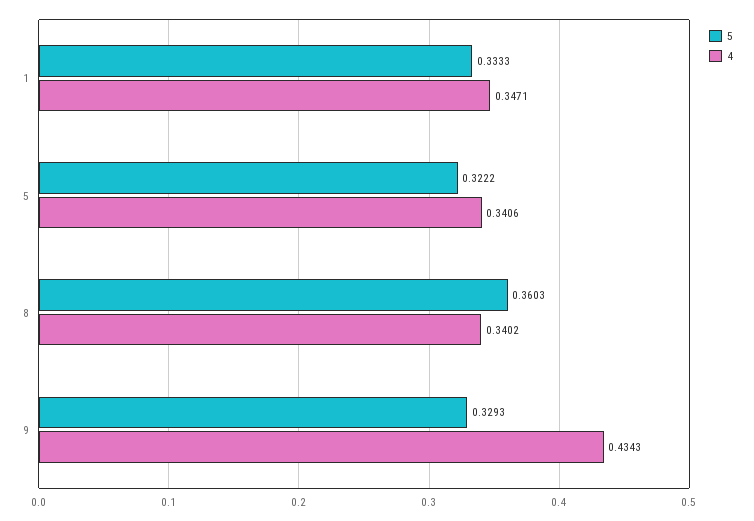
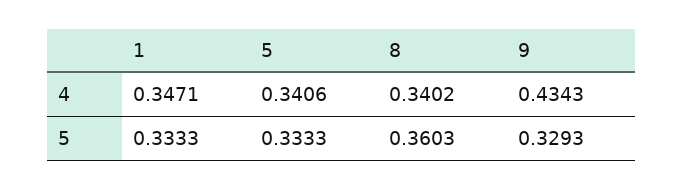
  {
    "5": {
      "1": 0.3333,
-     "5": 0.3222,
+     "5": 0.3333,
      "8": 0.3603,
      "9": 0.3293
    },
    "4": {
      "1": 0.3471,
      "5": 0.3406,
      "8": 0.3402,
      "9": 0.4343
    }
  }

